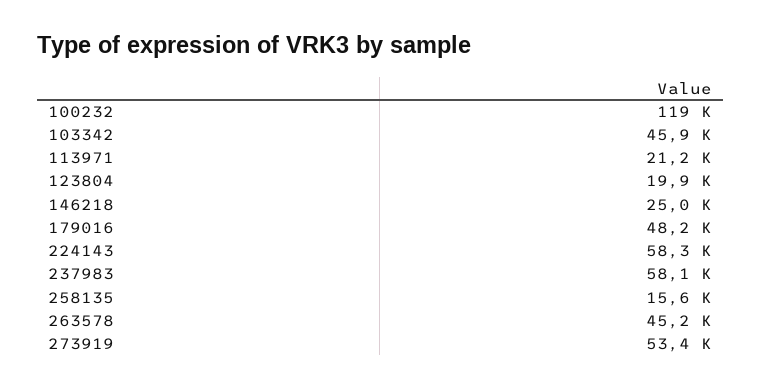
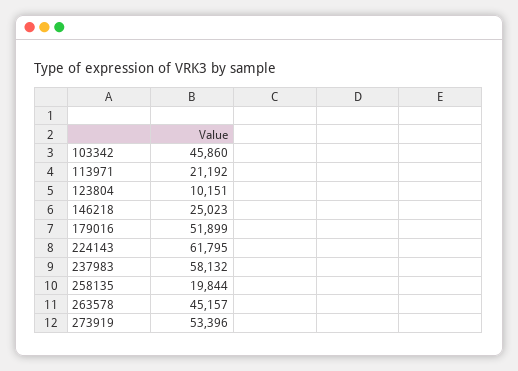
  {
-   "100232": 119000,
    "103342": 45860,
    "113971": 21192,
-   "123804": 19900,
+   "123804": 10151,
    "146218": 25023,
-   "179016": 48200,
+   "179016": 51899,
-   "224143": 58300,
+   "224143": 61795,
    "237983": 58132,
-   "258135": 15600,
+   "258135": 19844,
    "263578": 45157,
    "273919": 53396
  }

